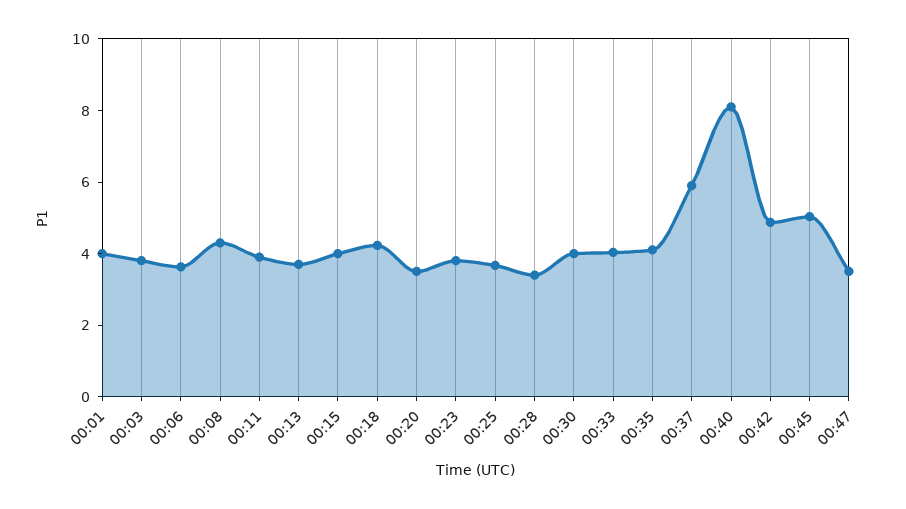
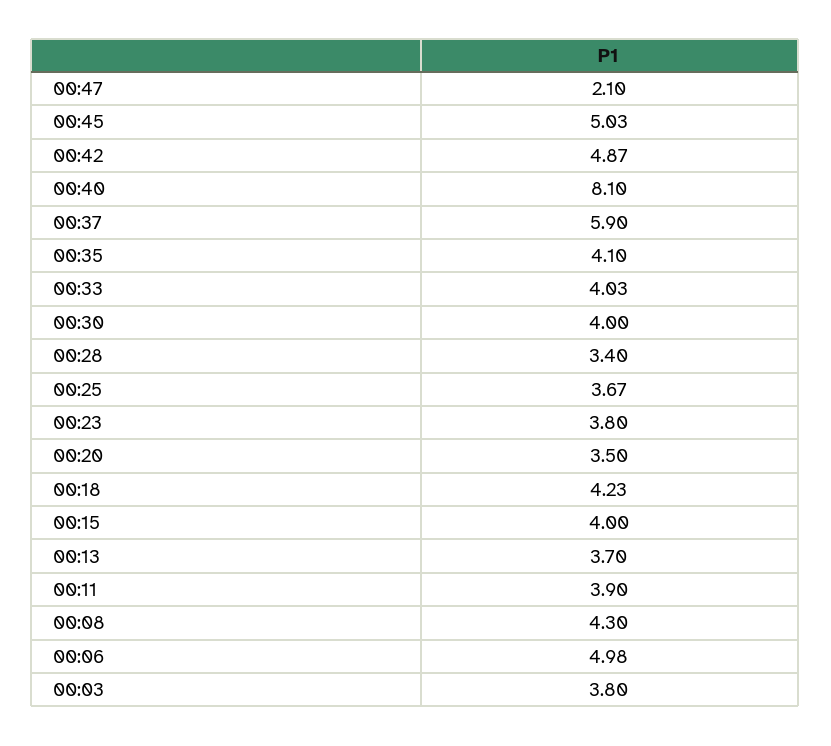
  {
-   "00:01": 4,
    "00:03": 3.8,
-   "00:06": 3.5,
+   "00:06": 4.98,
    "00:08": 4.3,
    "00:11": 3.9,
    "00:13": 3.7,
    "00:15": 4,
    "00:18": 4.23,
    "00:20": 3.5,
    "00:23": 3.8,
    "00:25": 3.67,
    "00:28": 3.4,
    "00:30": 4,
    "00:33": 4.03,
    "00:35": 4.1,
    "00:37": 5.9,
    "00:40": 8.1,
    "00:42": 4.87,
    "00:45": 5.03,
-   "00:47": 3.5
+   "00:47": 2.1
  }

